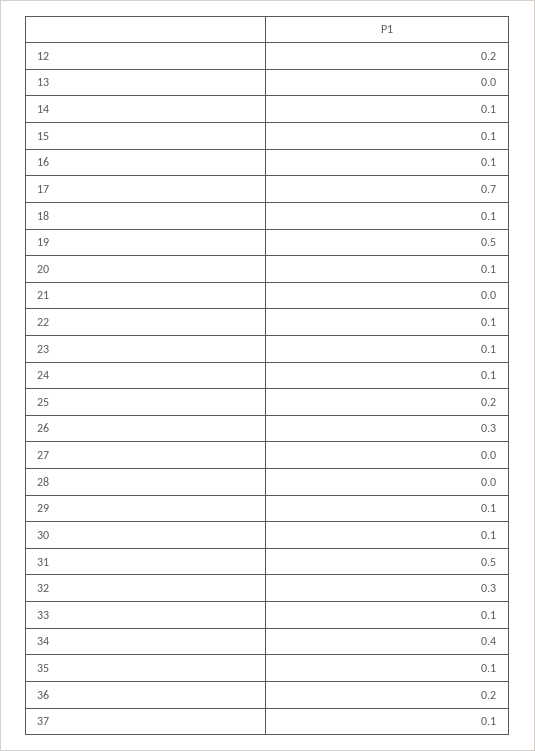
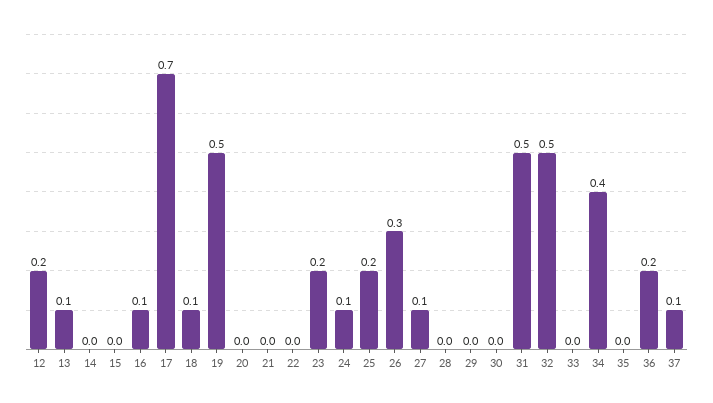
  {
    "12": 0.2,
-   "13": 0,
+   "13": 0.1,
-   "14": 0.1,
+   "14": 0,
-   "15": 0.1,
+   "15": 0,
    "16": 0.1,
    "17": 0.7,
    "18": 0.1,
    "19": 0.5,
-   "20": 0.1,
+   "20": 0,
    "21": 0,
-   "22": 0.1,
+   "22": 0,
-   "23": 0.1,
+   "23": 0.2,
    "24": 0.1,
    "25": 0.2,
    "26": 0.3,
-   "27": 0,
+   "27": 0.1,
    "28": 0,
-   "29": 0.1,
+   "29": 0,
-   "30": 0.1,
+   "30": 0,
    "31": 0.5,
-   "32": 0.3,
+   "32": 0.5,
-   "33": 0.1,
+   "33": 0,
    "34": 0.4,
-   "35": 0.1,
+   "35": 0,
    "36": 0.2,
    "37": 0.1
  }

